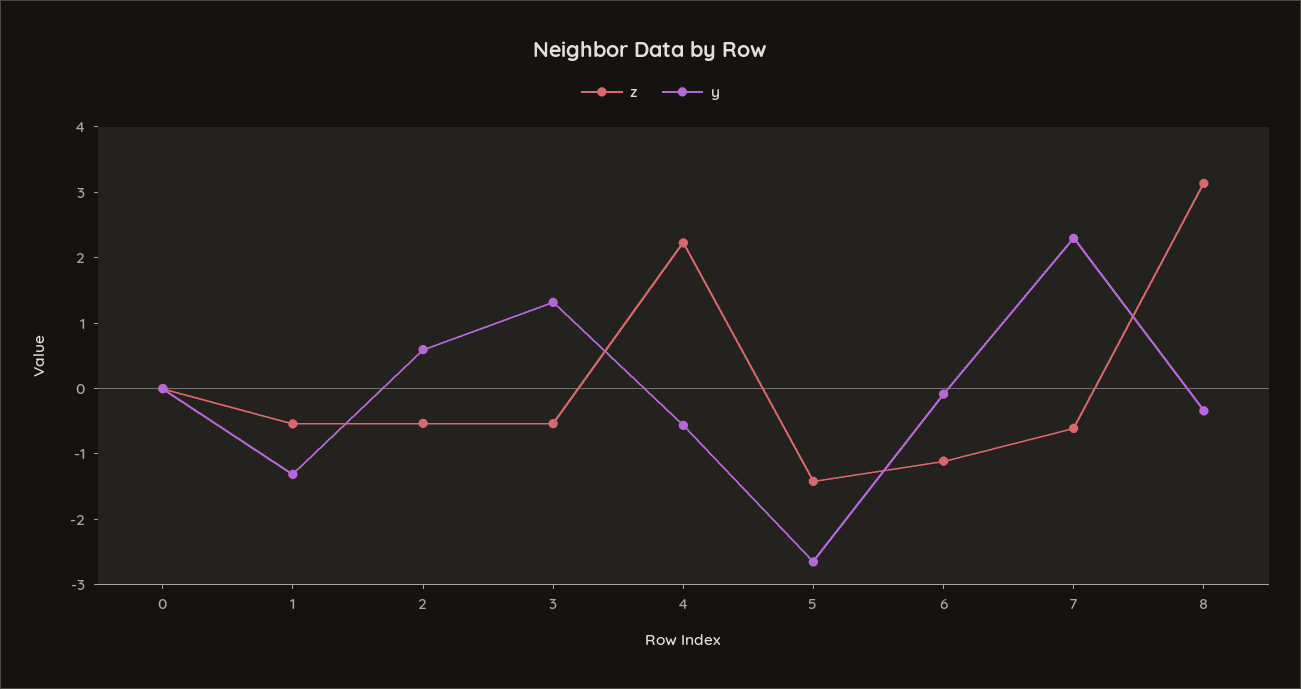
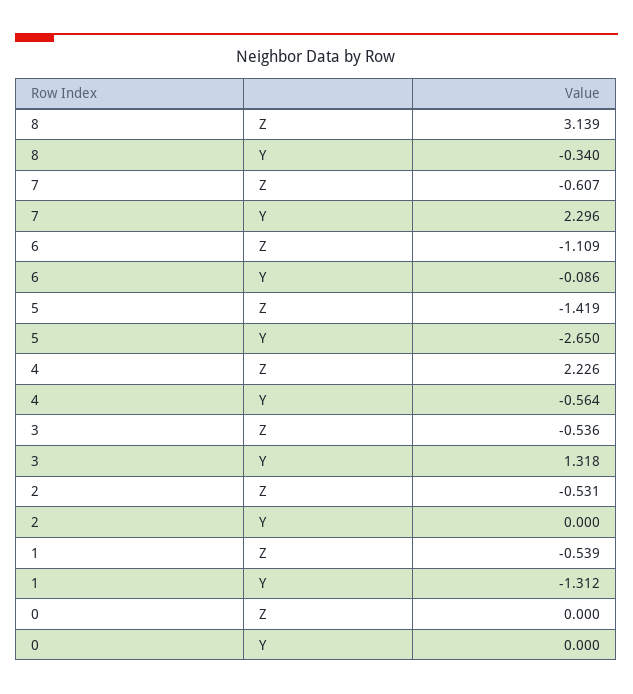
  {
    "z": {
      "0": 0,
      "1": -0.539,
      "2": -0.531,
      "3": -0.536,
      "4": 2.226,
      "5": -1.419,
      "6": -1.109,
      "7": -0.607,
      "8": 3.139
    },
    "y": {
      "0": 0,
      "1": -1.312,
-     "2": 0.6,
+     "2": 0,
      "3": 1.318,
      "4": -0.564,
      "5": -2.65,
      "6": -0.086,
      "7": 2.296,
      "8": -0.34
    }
  }

